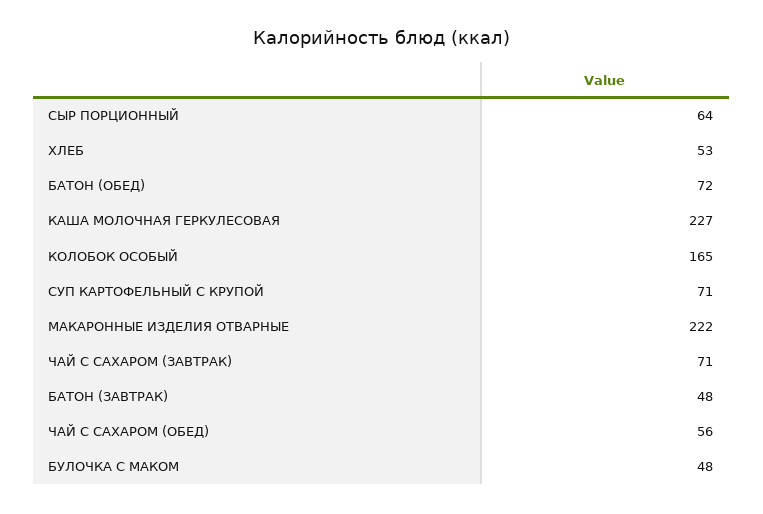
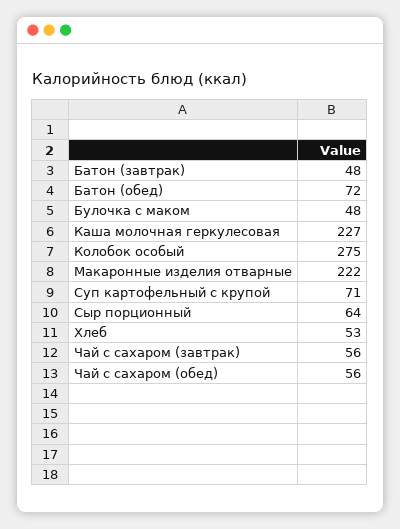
  {
    "СЫР ПОРЦИОННЫЙ": 64,
    "ХЛЕБ": 53,
    "БАТОН (ОБЕД)": 72,
    "КАША МОЛОЧНАЯ ГЕРКУЛЕСОВАЯ": 227,
-   "КОЛОБОК ОСОБЫЙ": 165,
+   "КОЛОБОК ОСОБЫЙ": 275,
    "СУП КАРТОФЕЛЬНЫЙ С КРУПОЙ": 71,
    "МАКАРОННЫЕ ИЗДЕЛИЯ ОТВАРНЫЕ": 222,
-   "ЧАЙ С САХАРОМ (ЗАВТРАК)": 71,
+   "ЧАЙ С САХАРОМ (ЗАВТРАК)": 56,
    "БАТОН (ЗАВТРАК)": 48,
    "ЧАЙ С САХАРОМ (ОБЕД)": 56,
    "БУЛОЧКА С МАКОМ": 48
  }

